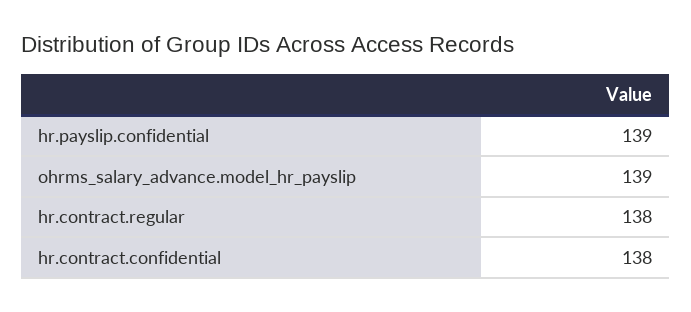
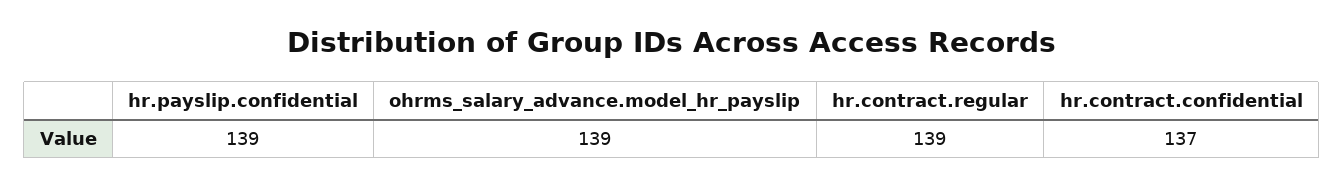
  {
    "hr.payslip.confidential": 139,
    "ohrms_salary_advance.model_hr_payslip": 139,
-   "hr.contract.regular": 138,
+   "hr.contract.regular": 139,
-   "hr.contract.confidential": 138
+   "hr.contract.confidential": 137
  }

